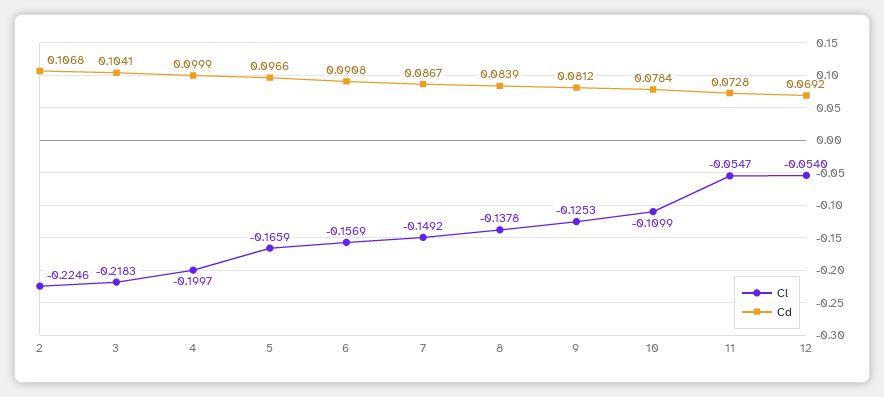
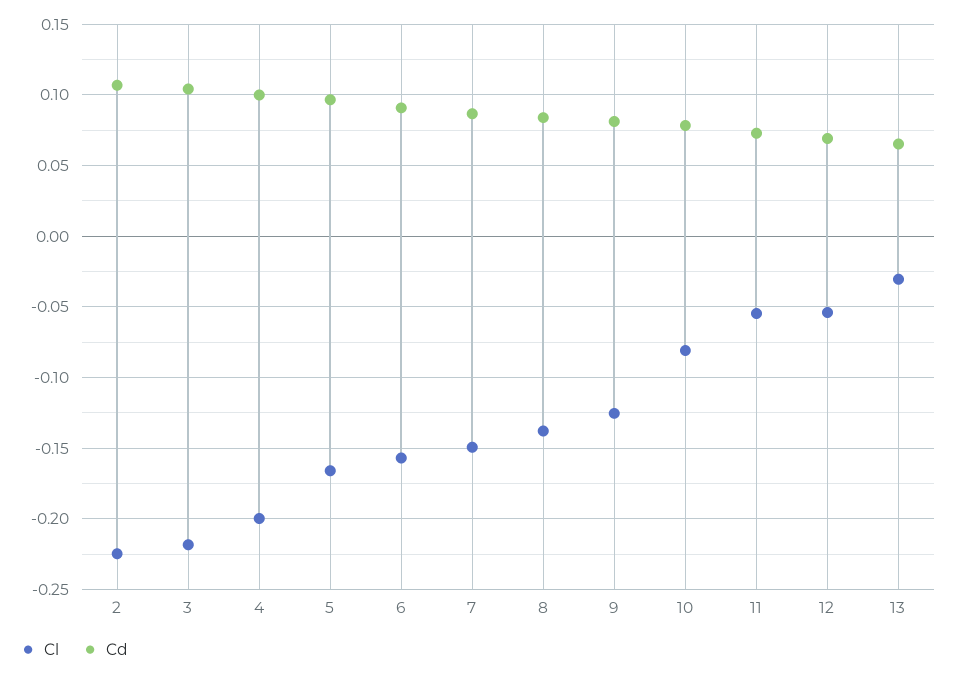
  {
    "Cl": {
      "2": -0.2246,
      "3": -0.2183,
      "4": -0.1997,
      "5": -0.1659,
      "6": -0.1569,
      "7": -0.1492,
      "8": -0.1378,
      "9": -0.1253,
-     "10": -0.1099,
+     "10": -0.08,
      "11": -0.0547,
-     "12": -0.054
+     "12": -0.054,
+     "13": -0.03
    },
    "Cd": {
      "2": 0.1068,
      "3": 0.1041,
      "4": 0.0999,
      "5": 0.0966,
      "6": 0.0908,
      "7": 0.0867,
      "8": 0.0839,
      "9": 0.0812,
      "10": 0.0784,
      "11": 0.0728,
-     "12": 0.0692
+     "12": 0.0692,
+     "13": 0.065
    }
  }

